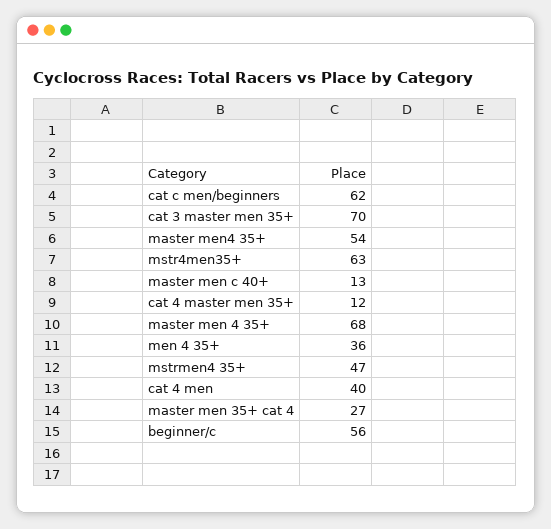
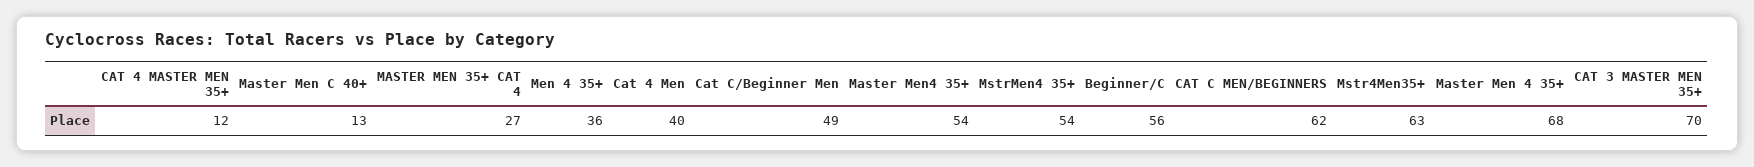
  {
    "cat c men/beginners": 62,
    "cat 3 master men 35+": 70,
    "master men4 35+": 54,
    "mstr4men35+": 63,
    "master men c 40+": 13,
    "cat 4 master men 35+": 12,
    "master men 4 35+": 68,
    "men 4 35+": 36,
-   "mstrmen4 35+": 47,
+   "mstrmen4 35+": 54,
    "cat 4 men": 40,
    "master men 35+ cat 4": 27,
-   "beginner/c": 56
+   "beginner/c": 56,
+   "Cat C/Beginner Men": 49
  }

